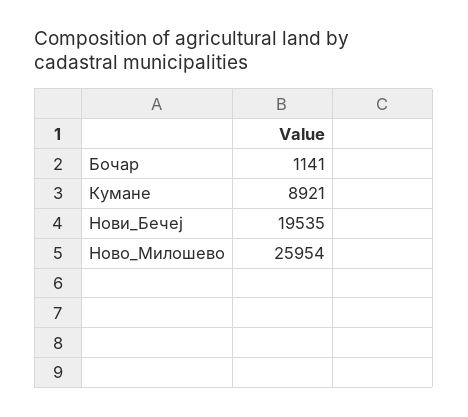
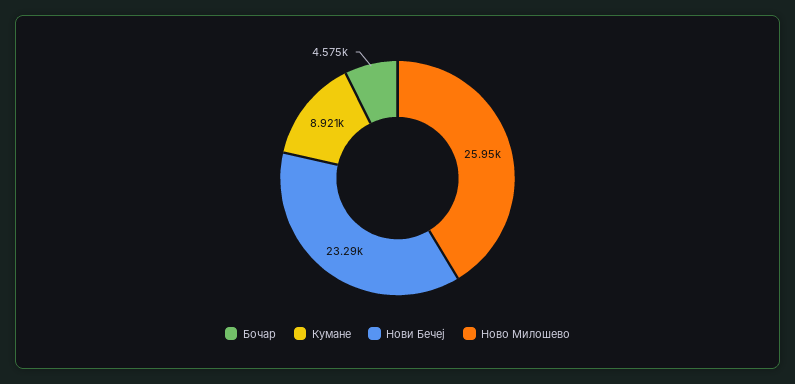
  {
-   "Бочар": 1141,
+   "Бочар": 4575,
    "Кумане": 8921,
-   "Нови_Бечеј": 19535,
+   "Нови_Бечеј": 23290,
    "Ново_Милошево": 25954
  }

